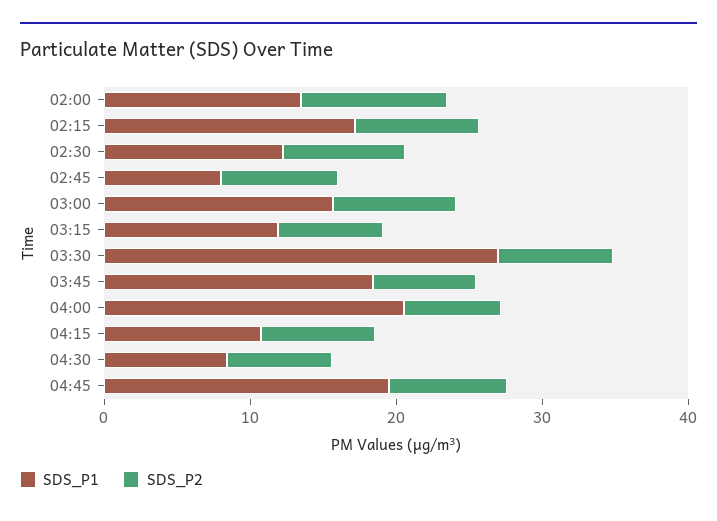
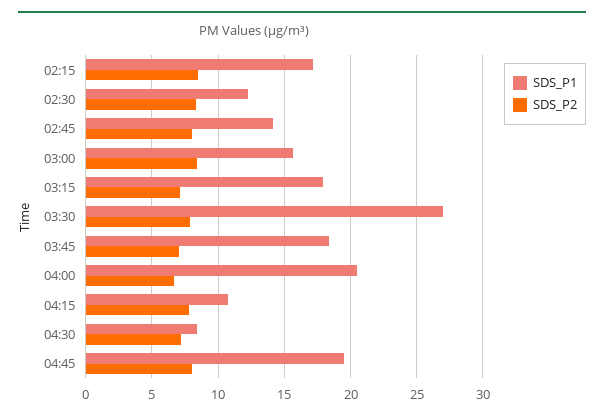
  {
    "SDS_P1": {
-     "02:00": 14,
      "02:15": 17,
      "02:30": 12.5,
-     "02:45": 8,
+     "02:45": 14,
      "03:00": 15.5,
-     "03:15": 12,
+     "03:15": 18,
      "03:30": 27,
      "03:45": 18.5,
      "04:00": 20.5,
      "04:15": 10.5,
      "04:30": 8.5,
      "04:45": 19.5
    },
    "SDS_P2": {
-     "02:00": 10,
      "02:15": 8.5,
      "02:30": 8.5,
      "02:45": 8,
      "03:00": 8.5,
      "03:15": 7,
      "03:30": 8,
      "03:45": 7,
      "04:00": 6.5,
      "04:15": 8,
      "04:30": 7,
      "04:45": 8
    }
  }

